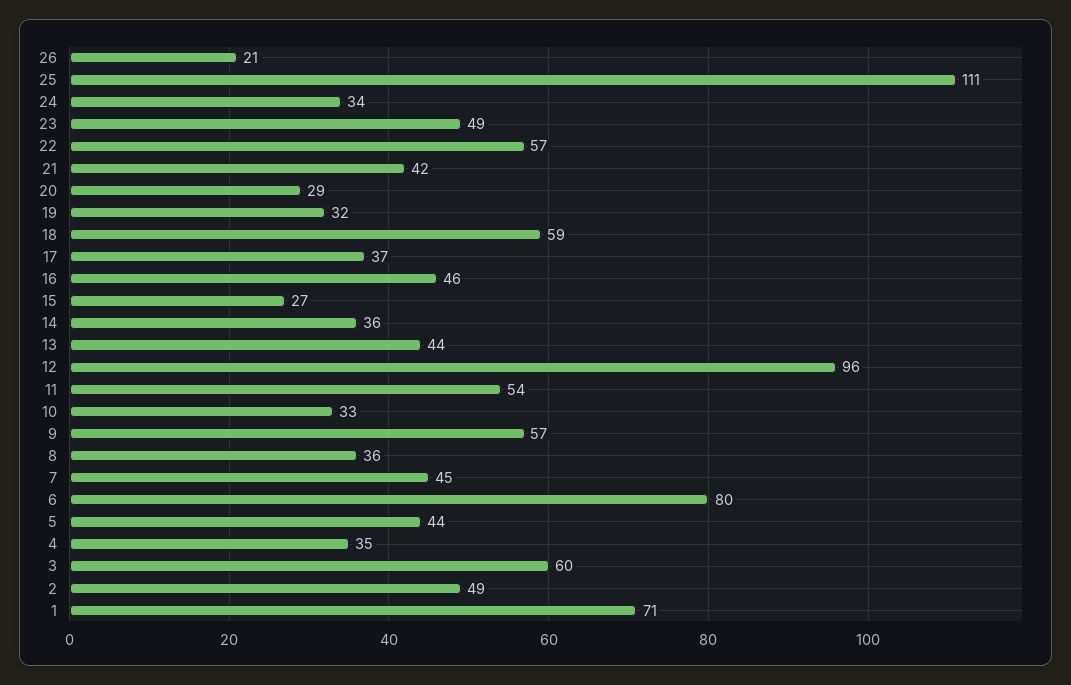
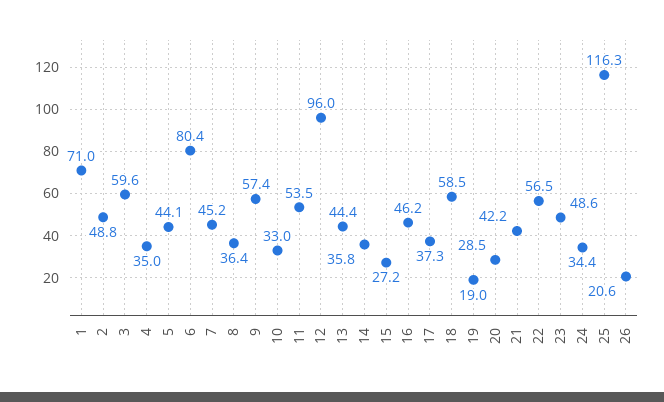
  {
    "26": 20.6,
-   "25": 111,
+   "25": 116.3,
    "24": 34.4,
    "23": 48.6,
    "22": 56.5,
    "21": 42.2,
    "20": 28.5,
-   "19": 32,
+   "19": 19,
    "18": 58.5,
    "17": 37.3,
    "16": 46.2,
    "15": 27.2,
    "14": 35.8,
    "13": 44.4,
    "12": 96,
    "11": 53.5,
    "10": 33,
    "9": 57.4,
    "8": 36.4,
    "7": 45.2,
    "6": 80.4,
    "5": 44.1,
    "4": 35,
    "3": 59.6,
    "2": 48.8,
    "1": 71
  }

